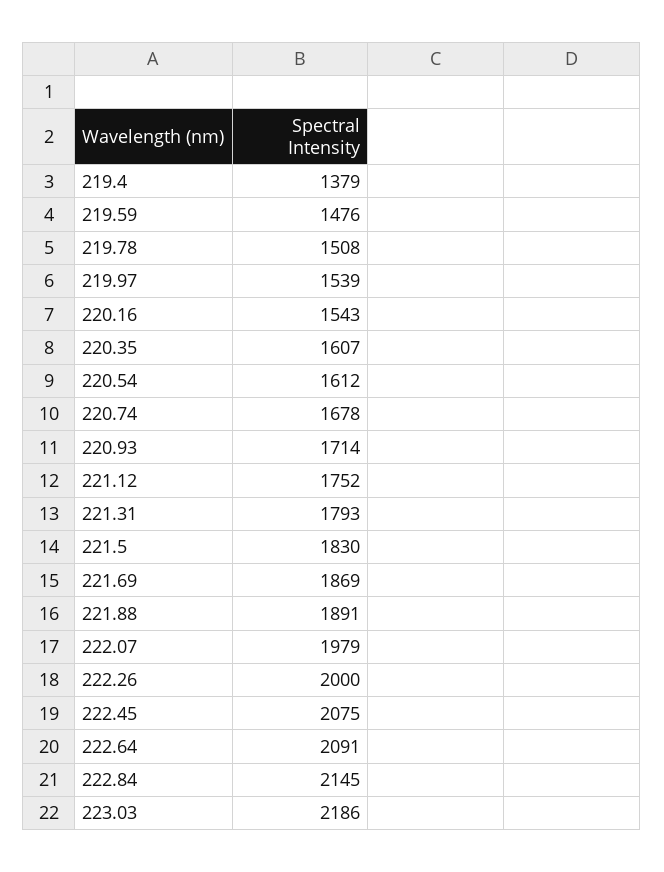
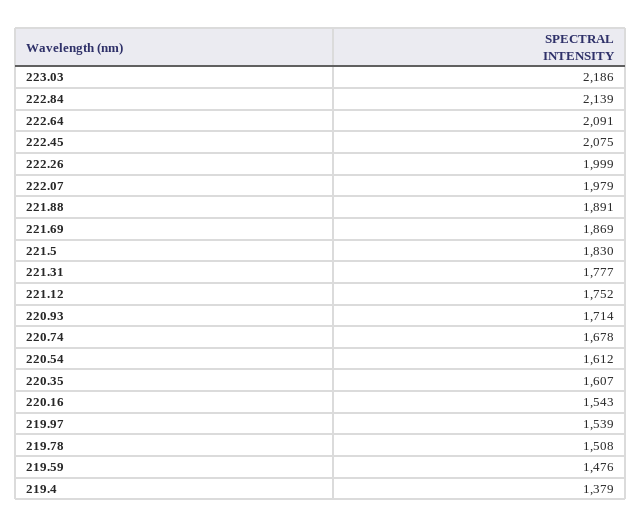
  {
    "219.4": 1379,
    "219.59": 1476,
    "219.78": 1508,
    "219.97": 1539,
    "220.16": 1543,
    "220.35": 1607,
    "220.54": 1612,
    "220.74": 1678,
    "220.93": 1714,
    "221.12": 1752,
-   "221.31": 1793,
+   "221.31": 1777,
    "221.5": 1830,
    "221.69": 1869,
    "221.88": 1891,
    "222.07": 1979,
-   "222.26": 2000,
+   "222.26": 1999,
    "222.45": 2075,
    "222.64": 2091,
-   "222.84": 2145,
+   "222.84": 2139,
    "223.03": 2186
  }

